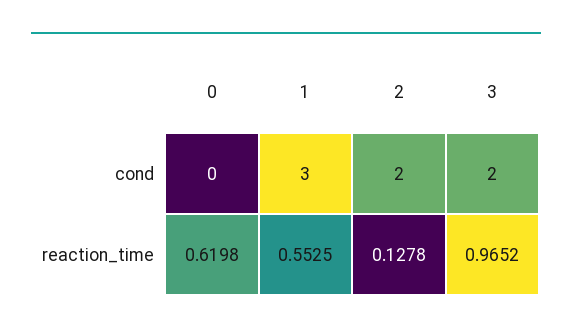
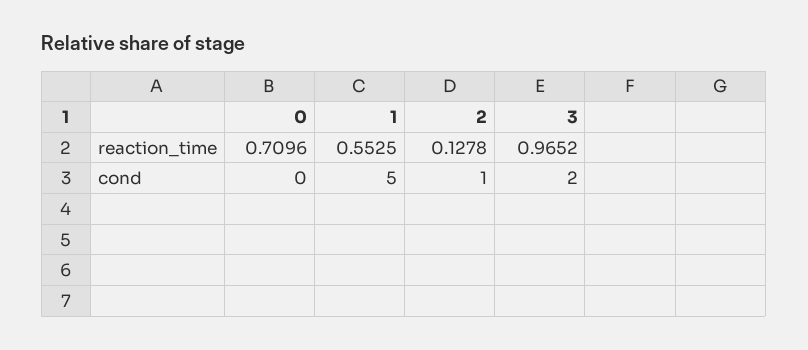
  {
    "0": {
      "cond": 0,
-     "reaction_time": 0.6198
+     "reaction_time": 0.7096
    },
    "1": {
-     "cond": 3,
+     "cond": 5,
      "reaction_time": 0.5525
    },
    "2": {
-     "cond": 2,
+     "cond": 1,
      "reaction_time": 0.1278
    },
    "3": {
      "cond": 2,
      "reaction_time": 0.9652
    }
  }

